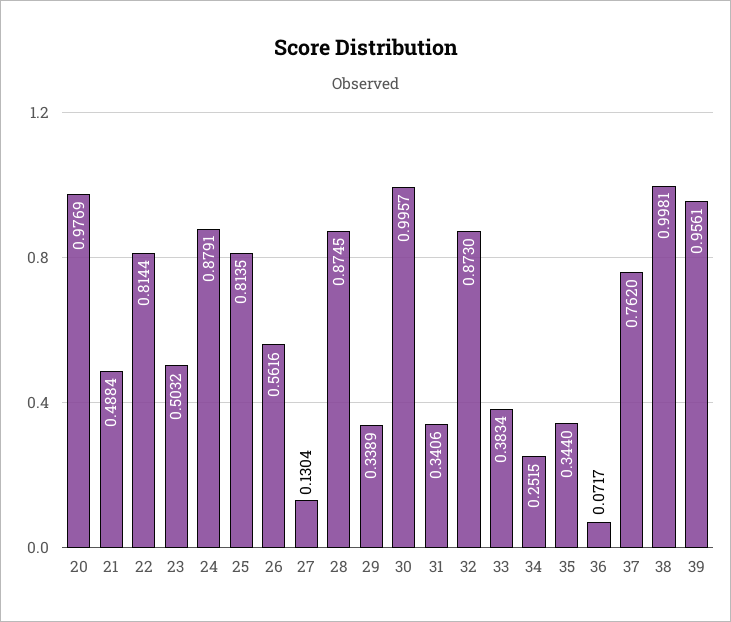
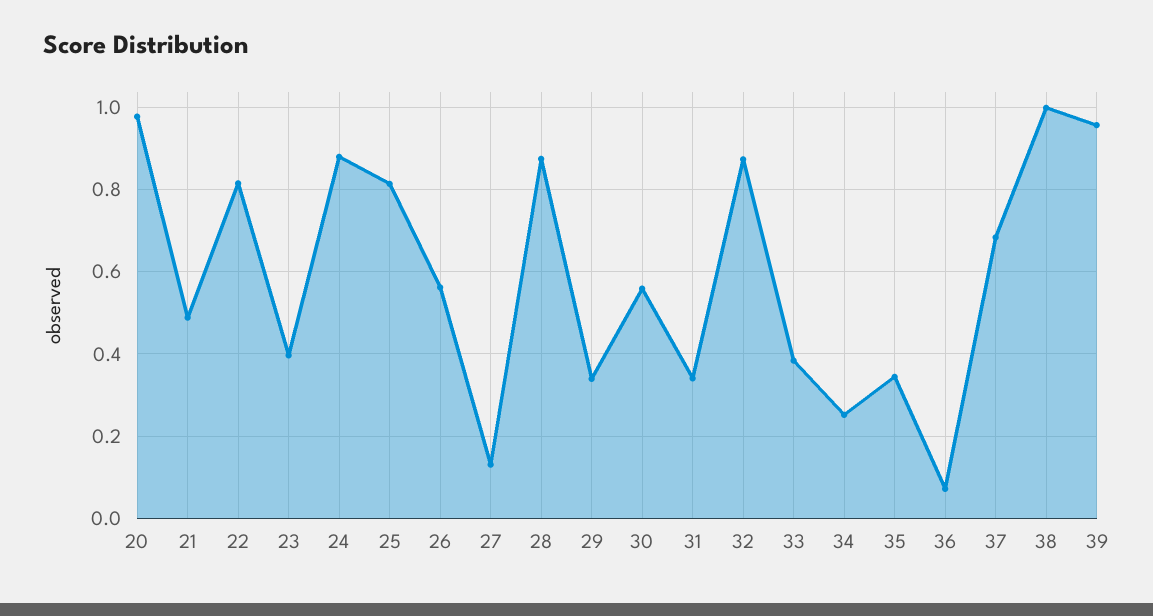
  {
    "20": 0.9769,
    "21": 0.4884,
    "22": 0.8144,
-   "23": 0.5032,
+   "23": 0.4,
    "24": 0.8791,
    "25": 0.8135,
    "26": 0.5616,
    "27": 0.1304,
    "28": 0.8745,
    "29": 0.3389,
-   "30": 0.9957,
+   "30": 0.56,
    "31": 0.3406,
    "32": 0.873,
    "33": 0.3834,
    "34": 0.2515,
    "35": 0.344,
    "36": 0.0717,
-   "37": 0.762,
+   "37": 0.68,
    "38": 0.9981,
    "39": 0.9561
  }

